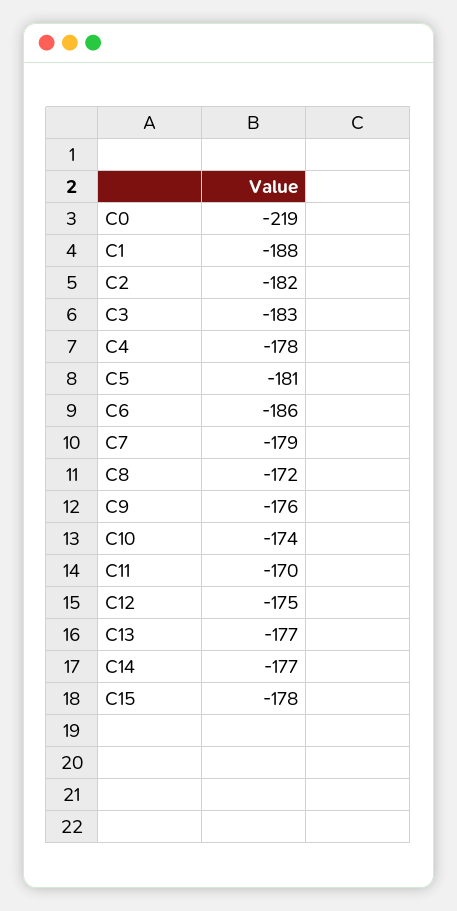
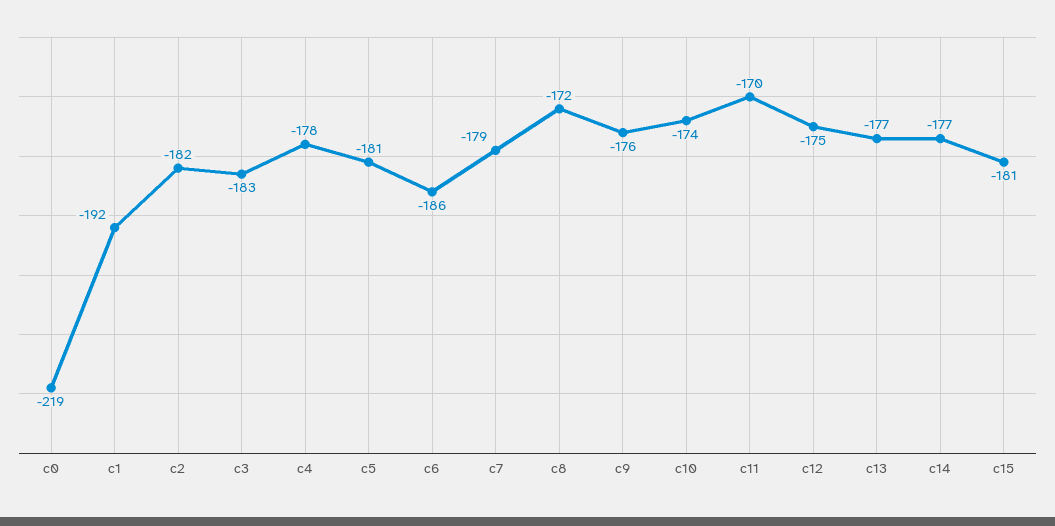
  {
    "C0": -219,
-   "C1": -188,
+   "C1": -192,
    "C2": -182,
    "C3": -183,
    "C4": -178,
    "C5": -181,
    "C6": -186,
    "C7": -179,
    "C8": -172,
    "C9": -176,
    "C10": -174,
    "C11": -170,
    "C12": -175,
    "C13": -177,
    "C14": -177,
-   "C15": -178
+   "C15": -181
  }

